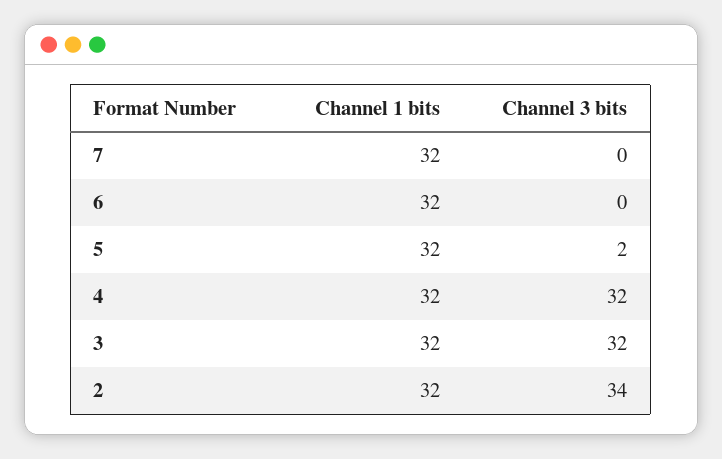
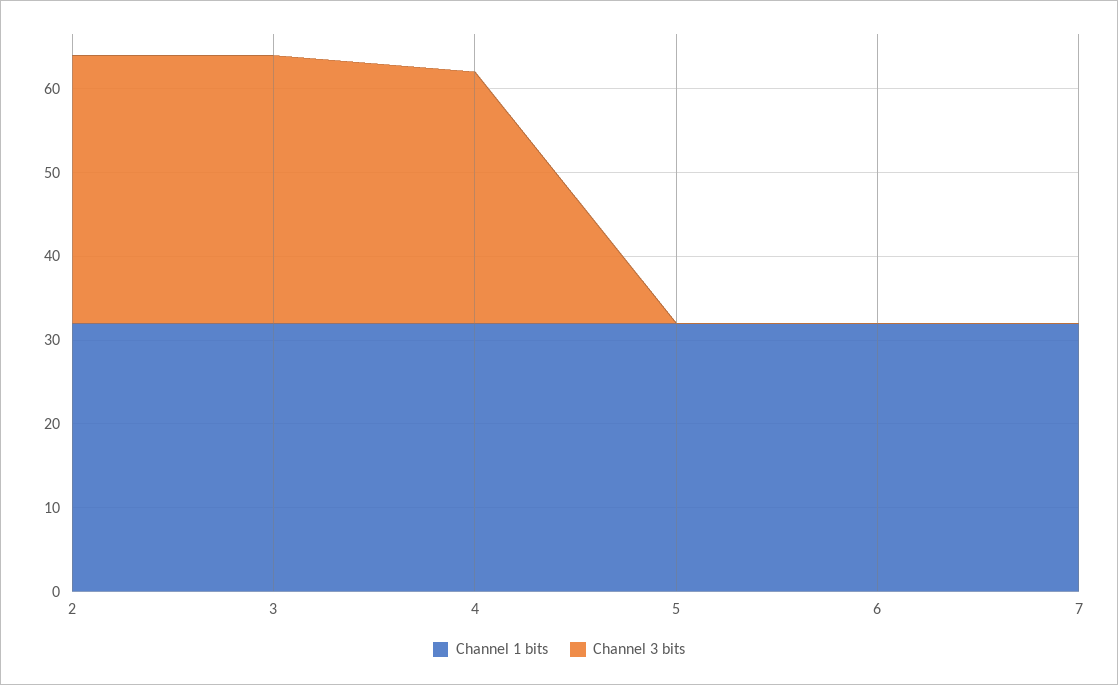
  {
    "Channel 1 bits": {
      "7": 32,
      "6": 32,
      "5": 32,
      "4": 32,
      "3": 32,
      "2": 32
    },
    "Channel 3 bits": {
      "7": 0,
      "6": 0,
-     "5": 2,
+     "5": 0,
-     "4": 32,
+     "4": 30,
      "3": 32,
-     "2": 34
+     "2": 32
    }
  }

